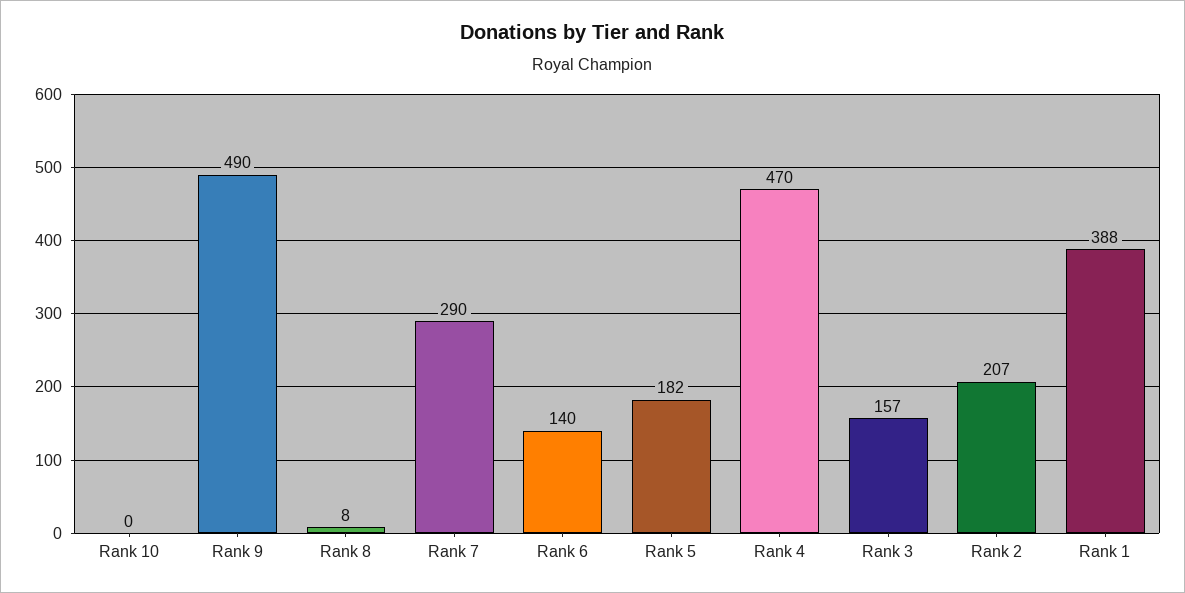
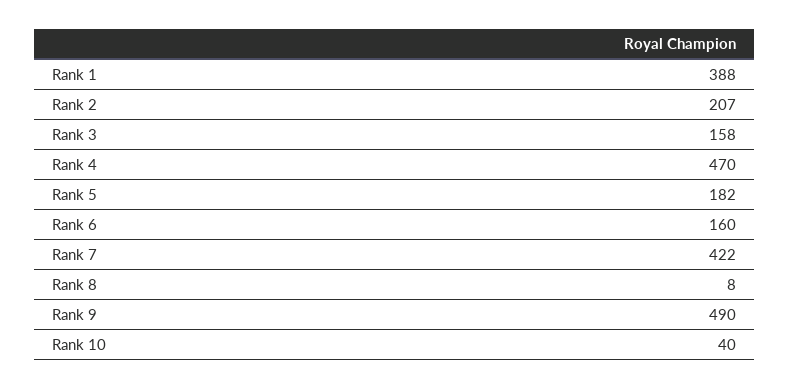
  {
-   "Rank 10": 0,
+   "Rank 10": 40,
    "Rank 9": 490,
    "Rank 8": 8,
-   "Rank 7": 290,
+   "Rank 7": 422,
-   "Rank 6": 140,
+   "Rank 6": 160,
    "Rank 5": 182,
    "Rank 4": 470,
-   "Rank 3": 157,
+   "Rank 3": 158,
    "Rank 2": 207,
    "Rank 1": 388
  }

